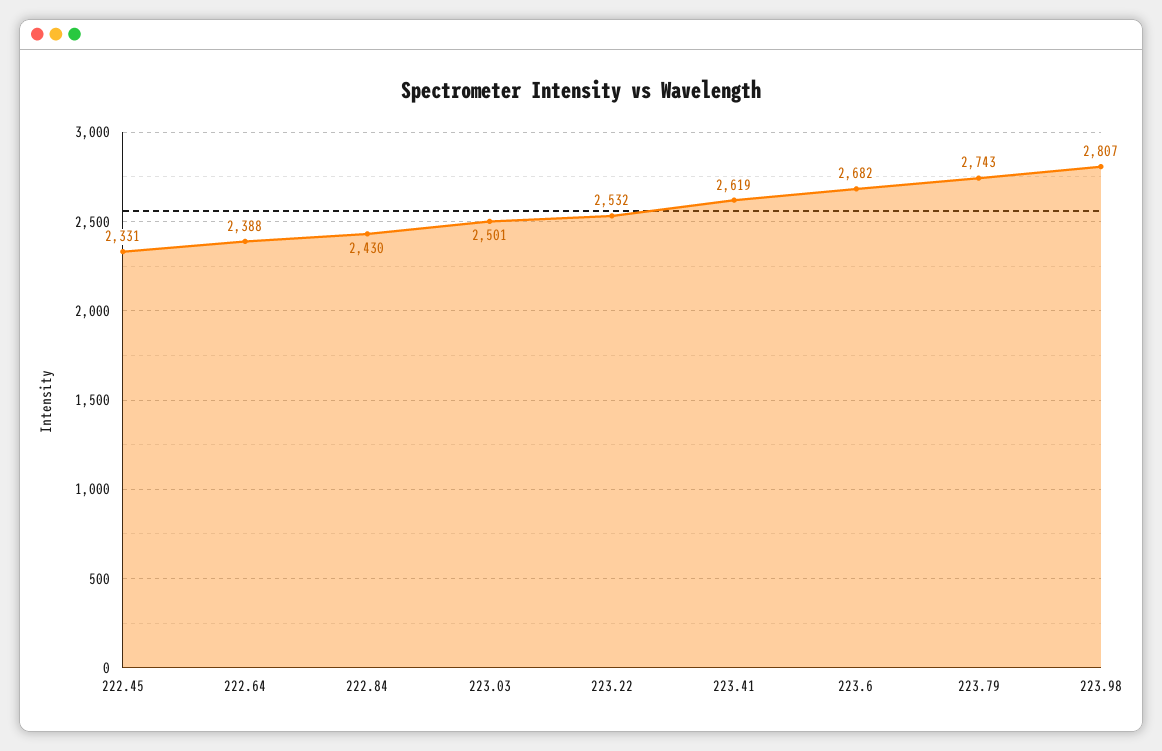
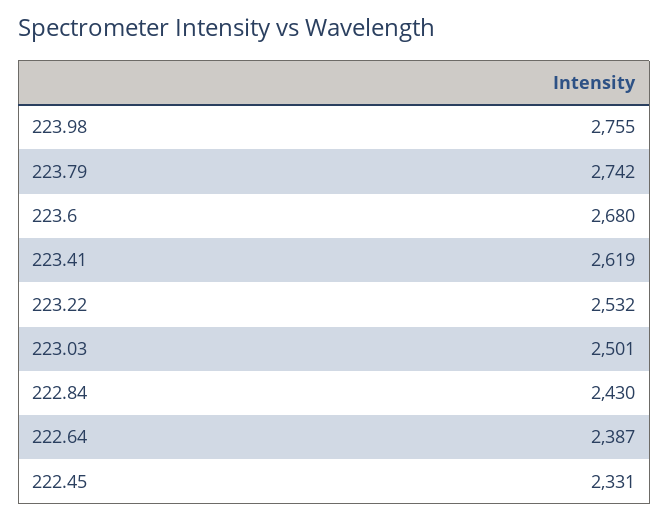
  {
    "222.45": 2331,
-   "222.64": 2388,
+   "222.64": 2387,
    "222.84": 2430,
    "223.03": 2501,
    "223.22": 2532,
    "223.41": 2619,
-   "223.6": 2682,
+   "223.6": 2680,
-   "223.79": 2743,
+   "223.79": 2742,
-   "223.98": 2807
+   "223.98": 2755
  }

